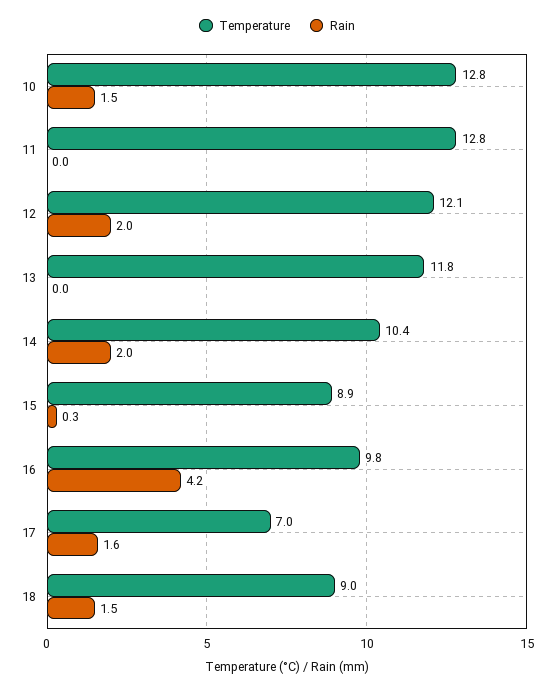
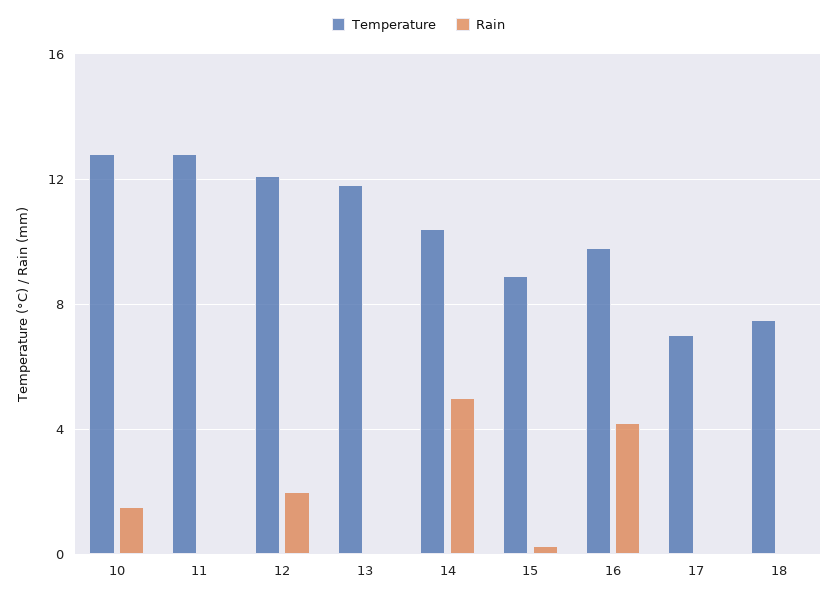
  {
    "Temperature": {
      "10": 12.8,
      "11": 12.8,
      "12": 12.1,
      "13": 11.8,
      "14": 10.4,
      "15": 8.9,
      "16": 9.8,
      "17": 7,
-     "18": 9
+     "18": 7.5
    },
    "Rain": {
      "10": 1.5,
      "11": 0,
      "12": 2,
      "13": 0,
-     "14": 2,
+     "14": 5,
      "15": 0.3,
      "16": 4.2,
-     "17": 1.6,
+     "17": 0,
-     "18": 1.5
+     "18": 0
    }
  }

